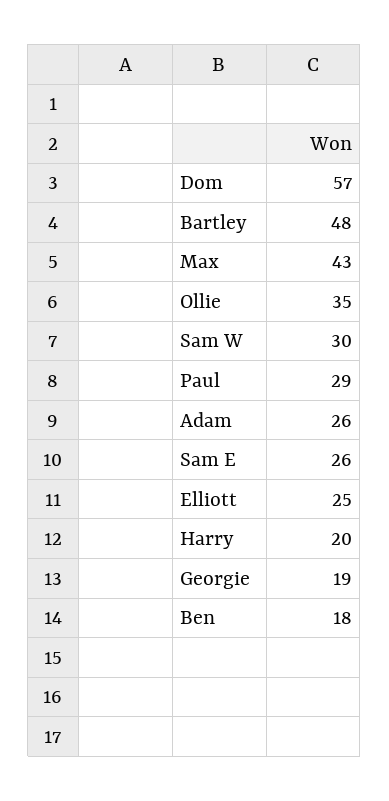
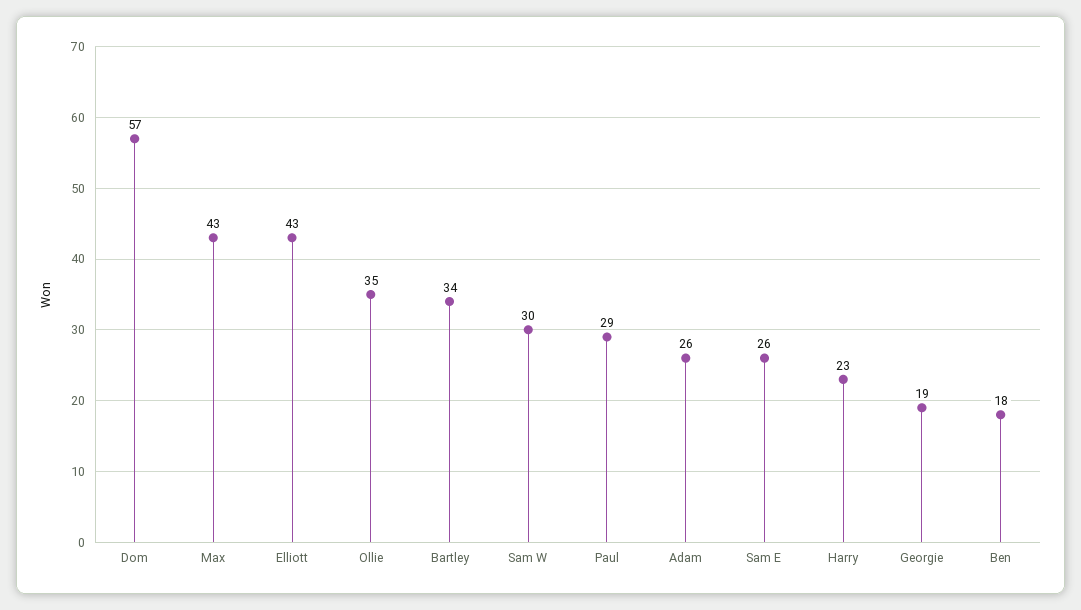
  {
    "Dom": 57,
-   "Bartley": 48,
+   "Bartley": 34,
    "Max": 43,
    "Ollie": 35,
    "Sam W": 30,
    "Paul": 29,
    "Adam": 26,
    "Sam E": 26,
-   "Elliott": 25,
+   "Elliott": 43,
-   "Harry": 20,
+   "Harry": 23,
    "Georgie": 19,
    "Ben": 18
  }

